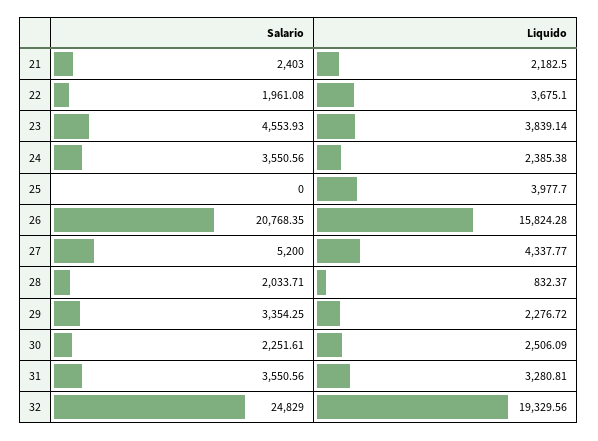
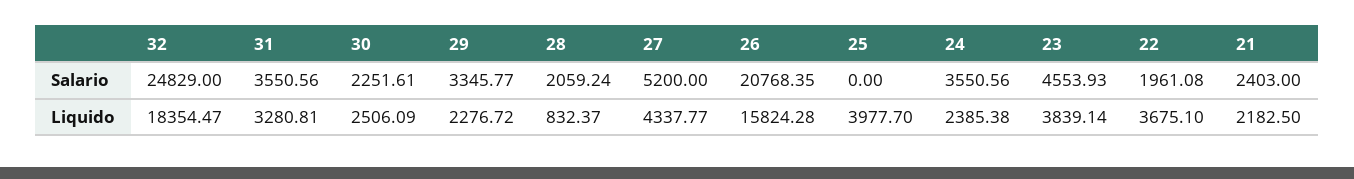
  {
    "Salario": {
      "21": 2403,
      "22": 1961.08,
      "23": 4553.93,
      "24": 3550.56,
      "25": 0,
      "26": 20768.35,
      "27": 5200,
-     "28": 2033.71,
+     "28": 2059.24,
-     "29": 3354.25,
+     "29": 3345.77,
      "30": 2251.61,
      "31": 3550.56,
      "32": 24829
    },
    "Liquido": {
      "21": 2182.5,
      "22": 3675.1,
      "23": 3839.14,
      "24": 2385.38,
      "25": 3977.7,
      "26": 15824.28,
      "27": 4337.77,
      "28": 832.37,
      "29": 2276.72,
      "30": 2506.09,
      "31": 3280.81,
-     "32": 19329.56
+     "32": 18354.47
    }
  }

